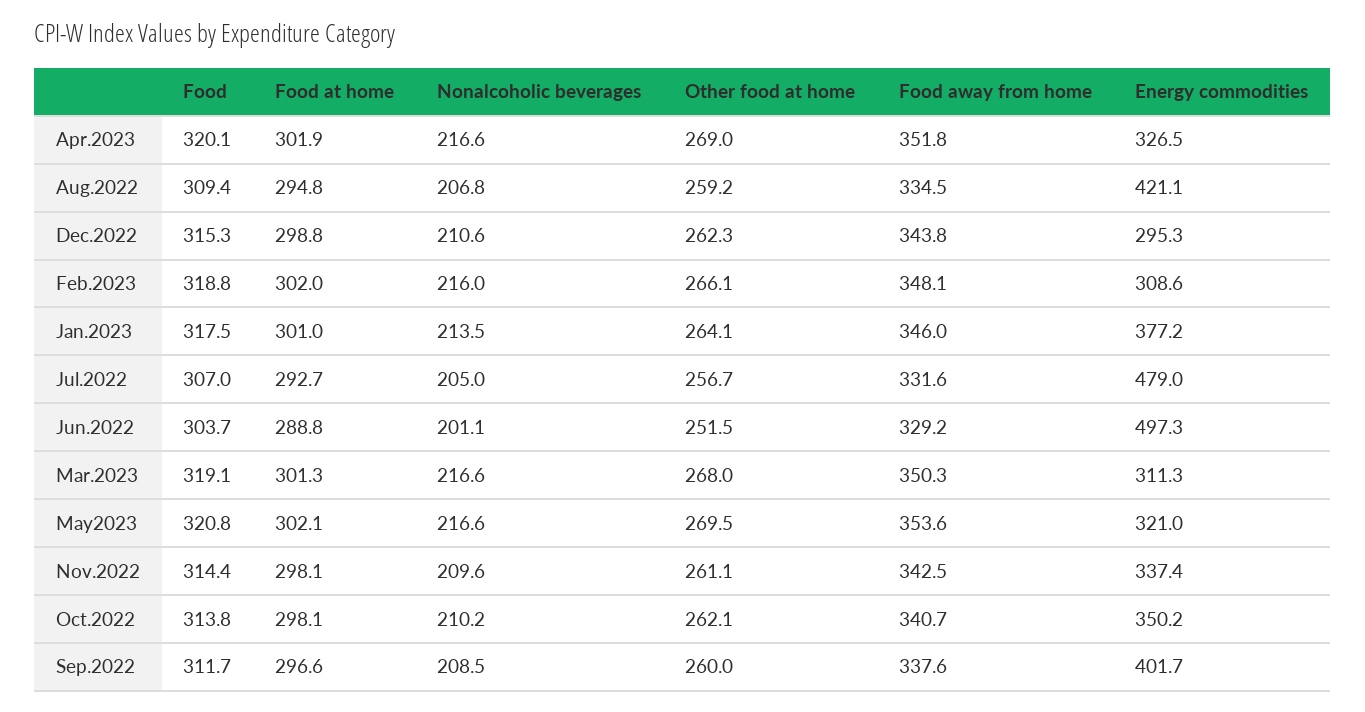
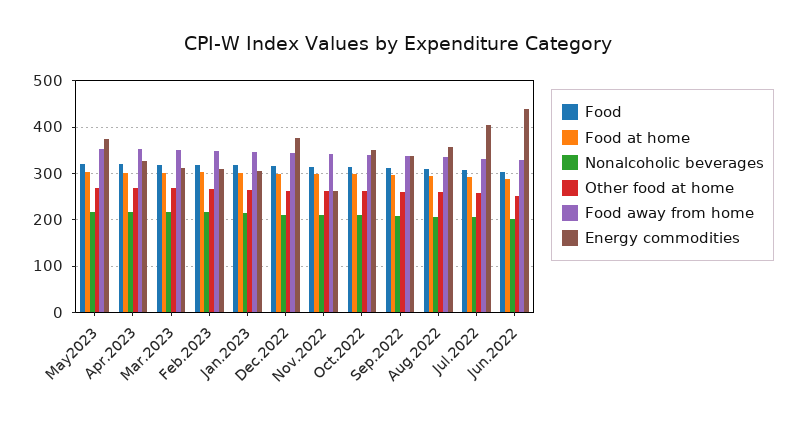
  {
    "Food": {
      "Apr.2023": 320.1,
      "Aug.2022": 309.4,
      "Dec.2022": 315.3,
      "Feb.2023": 318.8,
      "Jan.2023": 317.5,
      "Jul.2022": 307,
      "Jun.2022": 303.7,
      "Mar.2023": 319.1,
      "May2023": 320.8,
      "Nov.2022": 314.4,
      "Oct.2022": 313.8,
      "Sep.2022": 311.7
    },
    "Food at home": {
      "Apr.2023": 301.9,
      "Aug.2022": 294.8,
      "Dec.2022": 298.8,
      "Feb.2023": 302,
      "Jan.2023": 301,
      "Jul.2022": 292.7,
      "Jun.2022": 288.8,
      "Mar.2023": 301.3,
      "May2023": 302.1,
      "Nov.2022": 298.1,
      "Oct.2022": 298.1,
      "Sep.2022": 296.6
    },
    "Nonalcoholic beverages": {
      "Apr.2023": 216.6,
      "Aug.2022": 206.8,
      "Dec.2022": 210.6,
      "Feb.2023": 216,
      "Jan.2023": 213.5,
      "Jul.2022": 205,
      "Jun.2022": 201.1,
      "Mar.2023": 216.6,
      "May2023": 216.6,
      "Nov.2022": 209.6,
      "Oct.2022": 210.2,
      "Sep.2022": 208.5
    },
    "Other food at home": {
      "Apr.2023": 269,
      "Aug.2022": 259.2,
      "Dec.2022": 262.3,
      "Feb.2023": 266.1,
      "Jan.2023": 264.1,
      "Jul.2022": 256.7,
      "Jun.2022": 251.5,
      "Mar.2023": 268,
      "May2023": 269.5,
      "Nov.2022": 261.1,
      "Oct.2022": 262.1,
      "Sep.2022": 260
    },
    "Food away from home": {
      "Apr.2023": 351.8,
      "Aug.2022": 334.5,
      "Dec.2022": 343.8,
      "Feb.2023": 348.1,
      "Jan.2023": 346,
      "Jul.2022": 331.6,
      "Jun.2022": 329.2,
      "Mar.2023": 350.3,
      "May2023": 353.6,
      "Nov.2022": 342.5,
      "Oct.2022": 340.7,
      "Sep.2022": 337.6
    },
    "Energy commodities": {
      "Apr.2023": 326.5,
-     "Aug.2022": 421.1,
+     "Aug.2022": 360,
-     "Dec.2022": 295.3,
+     "Dec.2022": 380,
      "Feb.2023": 308.6,
-     "Jan.2023": 377.2,
+     "Jan.2023": 300,
-     "Jul.2022": 479,
+     "Jul.2022": 400,
-     "Jun.2022": 497.3,
+     "Jun.2022": 440,
      "Mar.2023": 311.3,
-     "May2023": 321,
+     "May2023": 380,
-     "Nov.2022": 337.4,
+     "Nov.2022": 260,
      "Oct.2022": 350.2,
-     "Sep.2022": 401.7
+     "Sep.2022": 340
    }
  }

